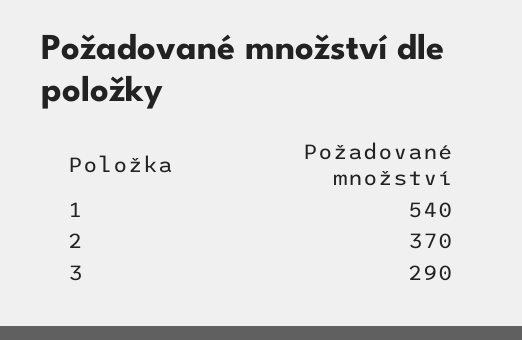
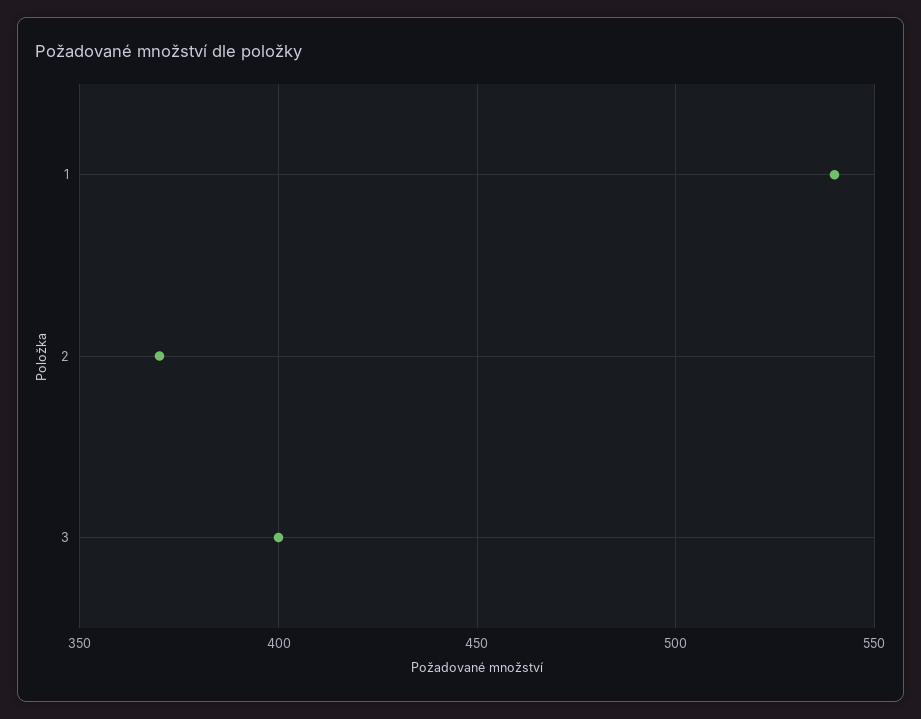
  {
    "1": 540,
    "2": 370,
-   "3": 290
+   "3": 400
  }

